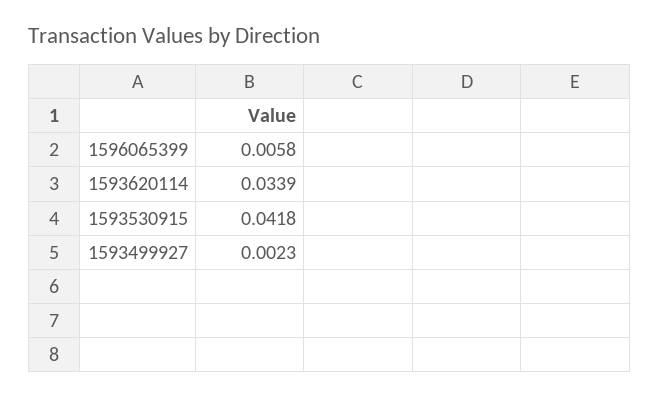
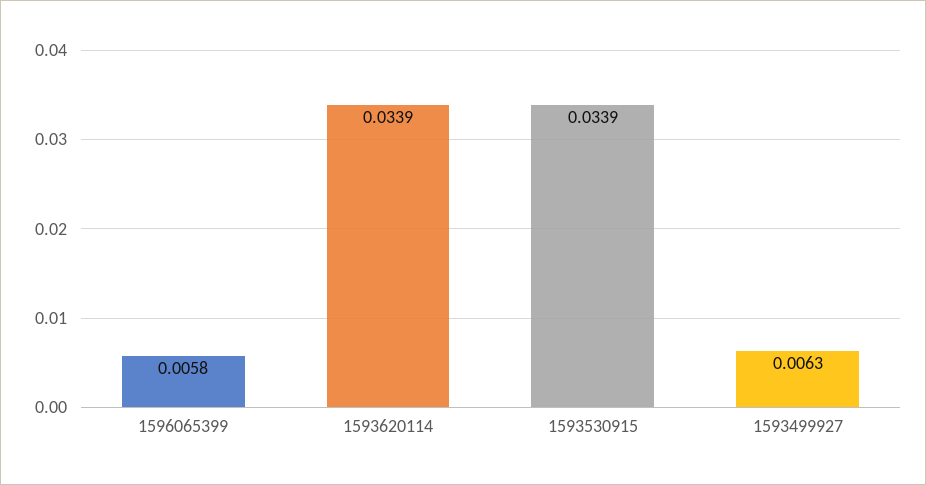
  {
    "1596065399": 0.0058,
    "1593620114": 0.0339,
-   "1593530915": 0.0418,
+   "1593530915": 0.0339,
-   "1593499927": 0.0023
+   "1593499927": 0.0063
  }

